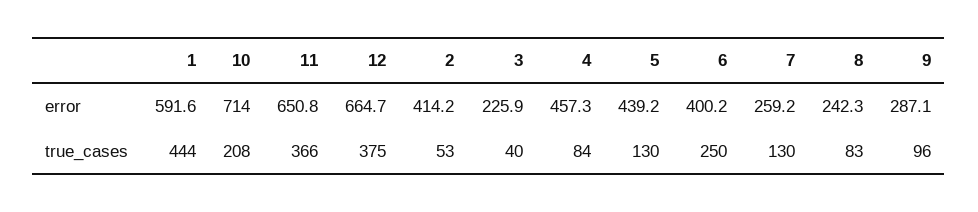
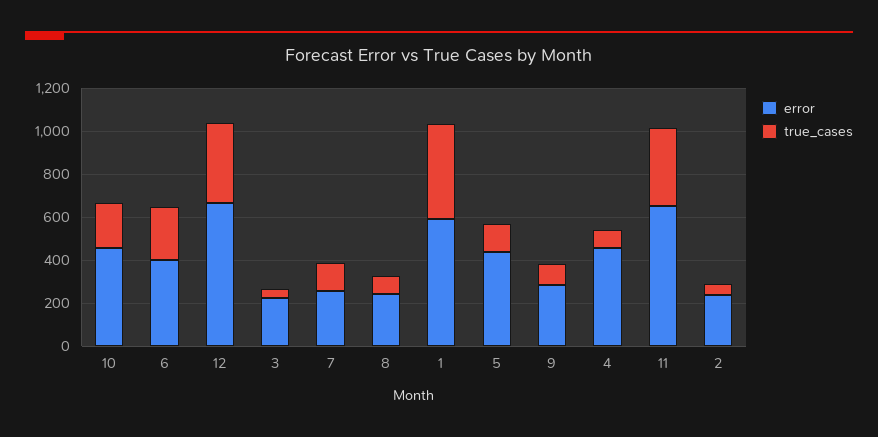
  {
    "error": {
      "1": 591.6,
-     "10": 714,
+     "10": 450,
      "11": 650.8,
      "12": 664.7,
-     "2": 414.2,
+     "2": 250,
      "3": 225.9,
      "4": 457.3,
      "5": 439.2,
      "6": 400.2,
      "7": 259.2,
      "8": 242.3,
      "9": 287.1
    },
    "true_cases": {
      "1": 444,
      "10": 208,
      "11": 366,
      "12": 375,
      "2": 53,
      "3": 40,
      "4": 84,
      "5": 130,
      "6": 250,
      "7": 130,
      "8": 83,
      "9": 96
    }
  }

